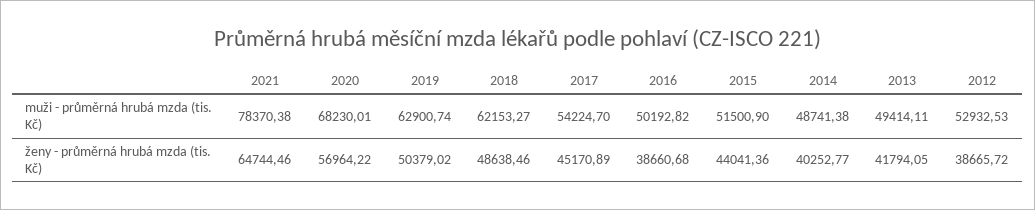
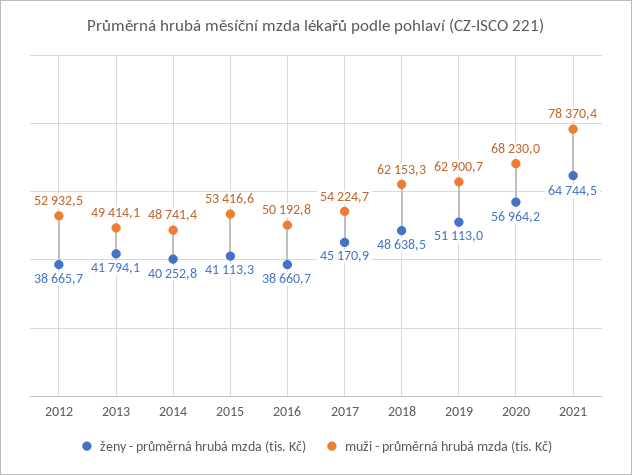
  {
    "muži - průměrná hrubá mzda (tis. Kč)": {
      "2021": 78370.38,
      "2020": 68230.01,
      "2019": 62900.74,
      "2018": 62153.27,
      "2017": 54224.7,
      "2016": 50192.82,
-     "2015": 51500.9,
+     "2015": 53416.6,
      "2014": 48741.38,
      "2013": 49414.11,
      "2012": 52932.53
    },
    "ženy - průměrná hrubá mzda (tis. Kč)": {
      "2021": 64744.46,
      "2020": 56964.22,
-     "2019": 50379.02,
+     "2019": 51113,
      "2018": 48638.46,
      "2017": 45170.89,
      "2016": 38660.68,
-     "2015": 44041.36,
+     "2015": 41113.3,
      "2014": 40252.77,
      "2013": 41794.05,
      "2012": 38665.72
    }
  }

